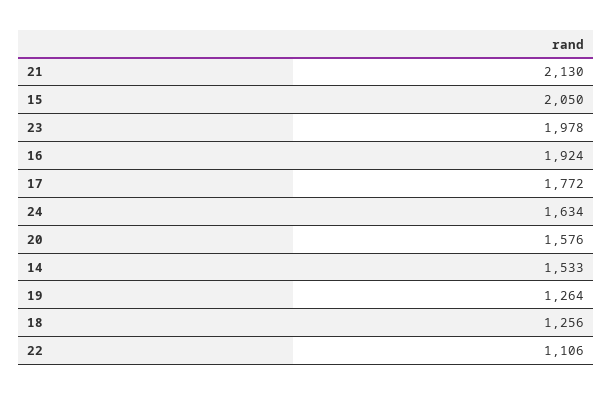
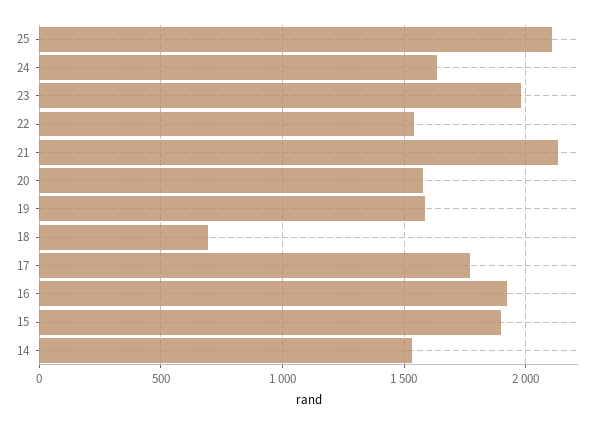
  {
    "21": 2130,
-   "15": 2050,
+   "15": 1900,
    "23": 1978,
    "16": 1924,
    "17": 1772,
    "24": 1634,
    "20": 1576,
    "14": 1533,
-   "19": 1264,
+   "19": 1600,
-   "18": 1256,
+   "18": 700,
-   "22": 1106
+   "22": 1550,
+   "25": 2100
  }

